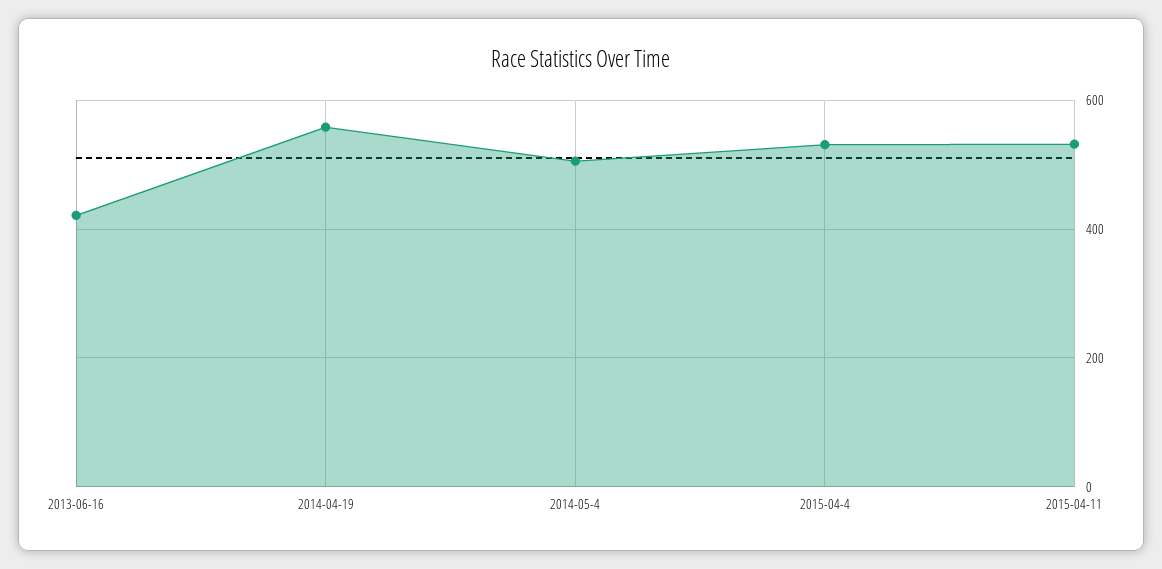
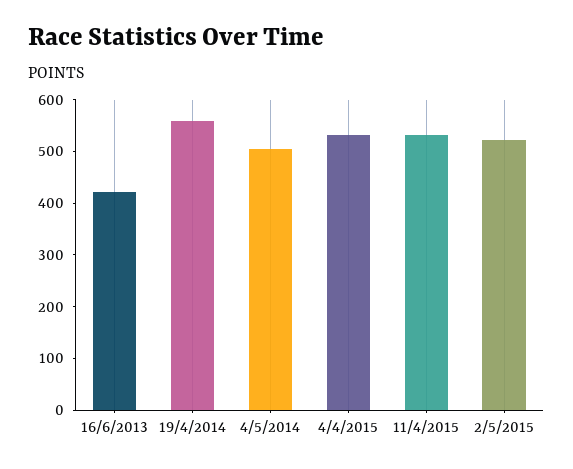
  {
    "2013-06-16": 420,
    "2014-04-19": 560,
    "2014-05-4": 500,
    "2015-04-4": 540,
-   "2015-04-11": 540
+   "2015-04-11": 540,
+   "2/5/2015": 520
  }

